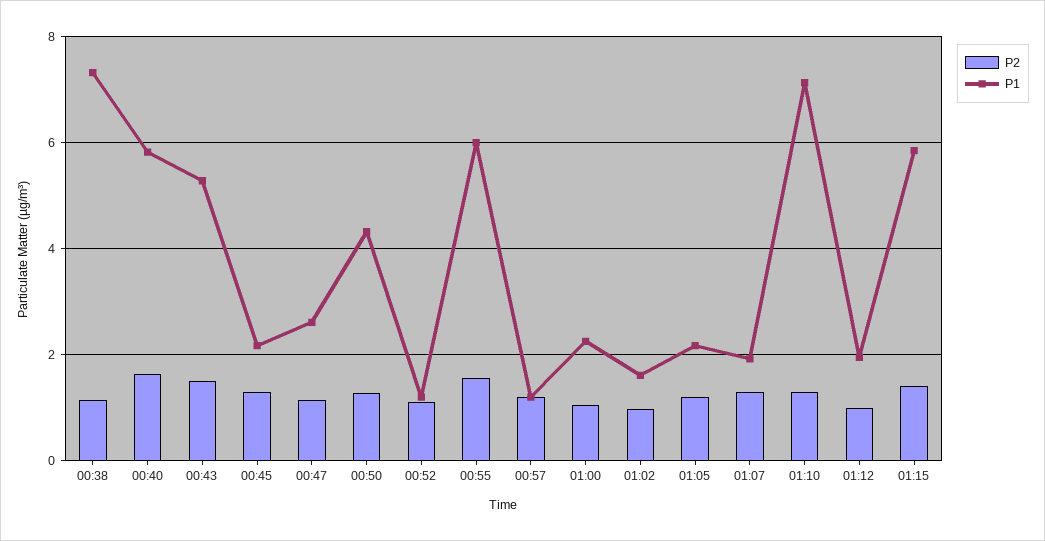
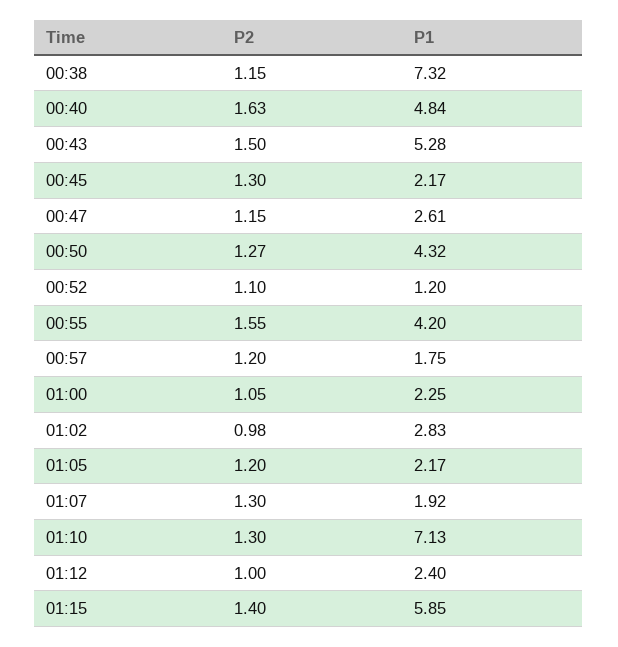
  {
    "P2": {
      "00:38": 1.15,
      "00:40": 1.63,
      "00:43": 1.5,
      "00:45": 1.3,
      "00:47": 1.15,
      "00:50": 1.27,
      "00:52": 1.1,
      "00:55": 1.55,
      "00:57": 1.2,
      "01:00": 1.05,
      "01:02": 0.98,
      "01:05": 1.2,
      "01:07": 1.3,
      "01:10": 1.3,
      "01:12": 1,
      "01:15": 1.4
    },
    "P1": {
      "00:38": 7.32,
-     "00:40": 5.8,
+     "00:40": 4.84,
      "00:43": 5.28,
      "00:45": 2.17,
      "00:47": 2.61,
      "00:50": 4.32,
      "00:52": 1.2,
-     "00:55": 6,
+     "00:55": 4.2,
-     "00:57": 1.2,
+     "00:57": 1.75,
      "01:00": 2.25,
-     "01:02": 1.6,
+     "01:02": 2.83,
      "01:05": 2.17,
      "01:07": 1.92,
      "01:10": 7.13,
-     "01:12": 2,
+     "01:12": 2.4,
      "01:15": 5.85
    }
  }

